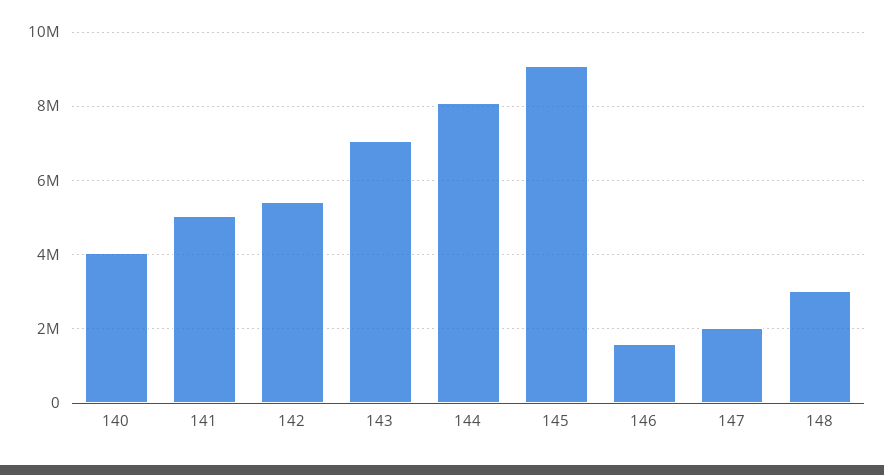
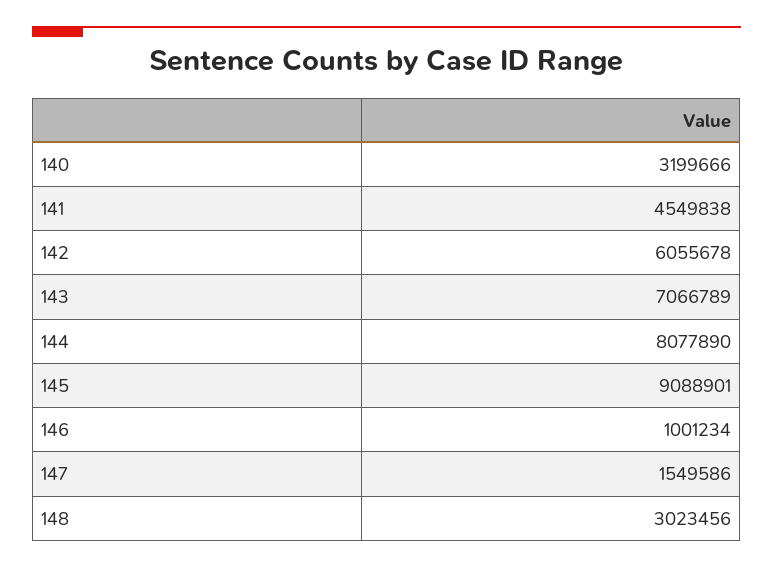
  {
-   "140": 4000000,
+   "140": 3199666,
-   "141": 5000000,
+   "141": 4549838,
-   "142": 5400000,
+   "142": 6055678,
    "143": 7066789,
    "144": 8077890,
    "145": 9088901,
-   "146": 1600000,
+   "146": 1001234,
-   "147": 2000000,
+   "147": 1549586,
    "148": 3023456
  }

